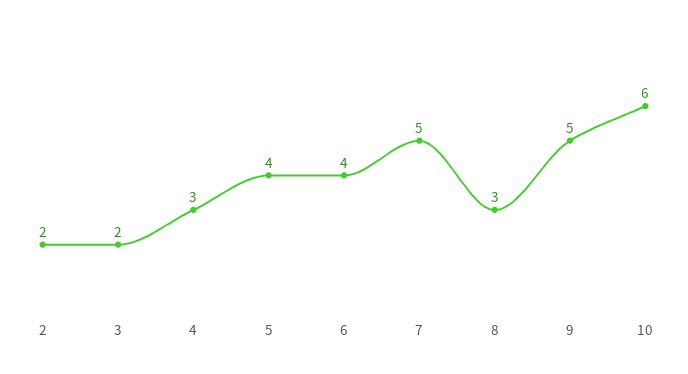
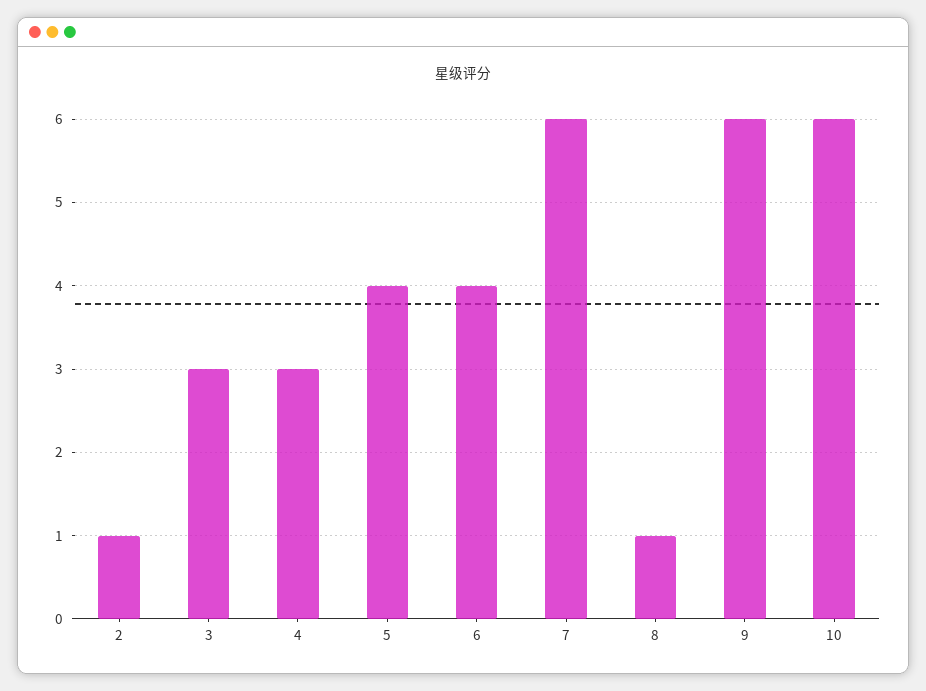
  {
-   "2": 2,
+   "2": 1,
-   "3": 2,
+   "3": 3,
    "4": 3,
    "5": 4,
    "6": 4,
-   "7": 5,
+   "7": 6,
-   "8": 3,
+   "8": 1,
-   "9": 5,
+   "9": 6,
    "10": 6
  }

